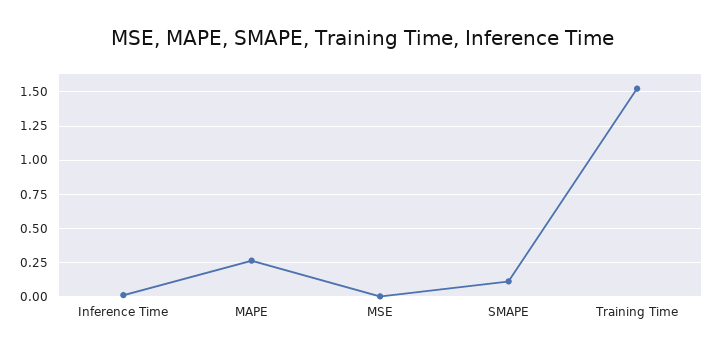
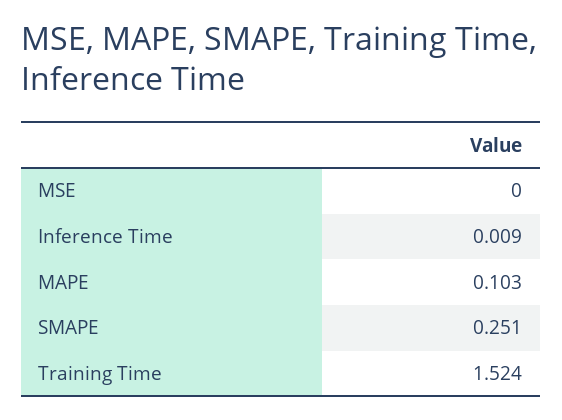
  {
    "Inference Time": 0.009,
-   "MAPE": 0.25,
+   "MAPE": 0.103,
    "MSE": 0,
-   "SMAPE": 0.1,
+   "SMAPE": 0.251,
    "Training Time": 1.524
  }

